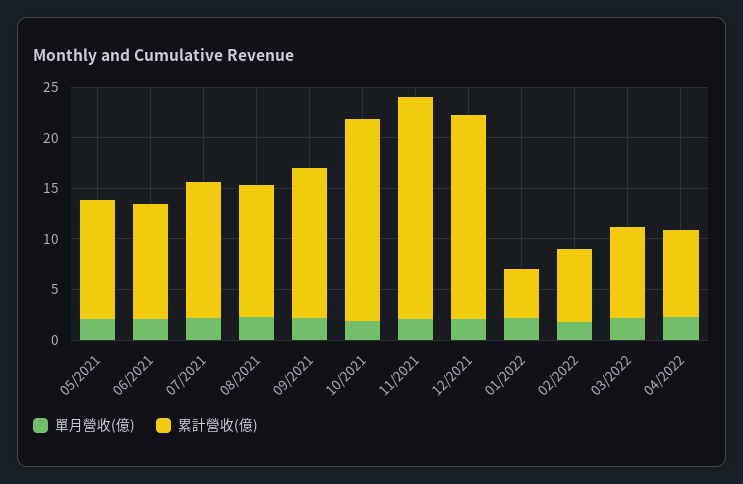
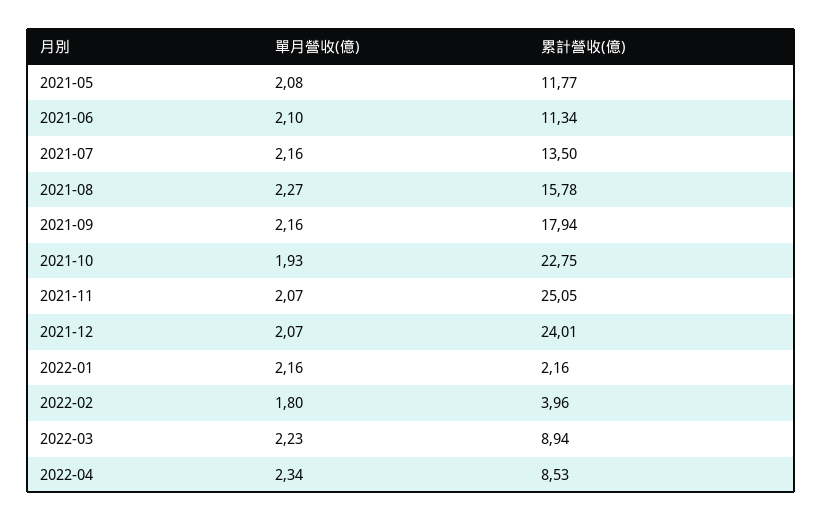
  {
    "單月營收(億)": {
      "05/2021": 2.08,
      "06/2021": 2.1,
      "07/2021": 2.16,
      "08/2021": 2.27,
      "09/2021": 2.16,
      "10/2021": 1.93,
      "11/2021": 2.07,
      "12/2021": 2.07,
      "01/2022": 2.16,
      "02/2022": 1.8,
      "03/2022": 2.23,
      "04/2022": 2.34
    },
    "累計營收(億)": {
      "05/2021": 11.77,
      "06/2021": 11.34,
      "07/2021": 13.5,
-     "08/2021": 13,
+     "08/2021": 15.78,
-     "09/2021": 15,
+     "09/2021": 17.94,
-     "10/2021": 20,
+     "10/2021": 22.75,
-     "11/2021": 22,
+     "11/2021": 25.05,
-     "12/2021": 20,
+     "12/2021": 24.01,
-     "01/2022": 5,
+     "01/2022": 2.16,
-     "02/2022": 7,
+     "02/2022": 3.96,
      "03/2022": 8.94,
      "04/2022": 8.53
    }
  }

